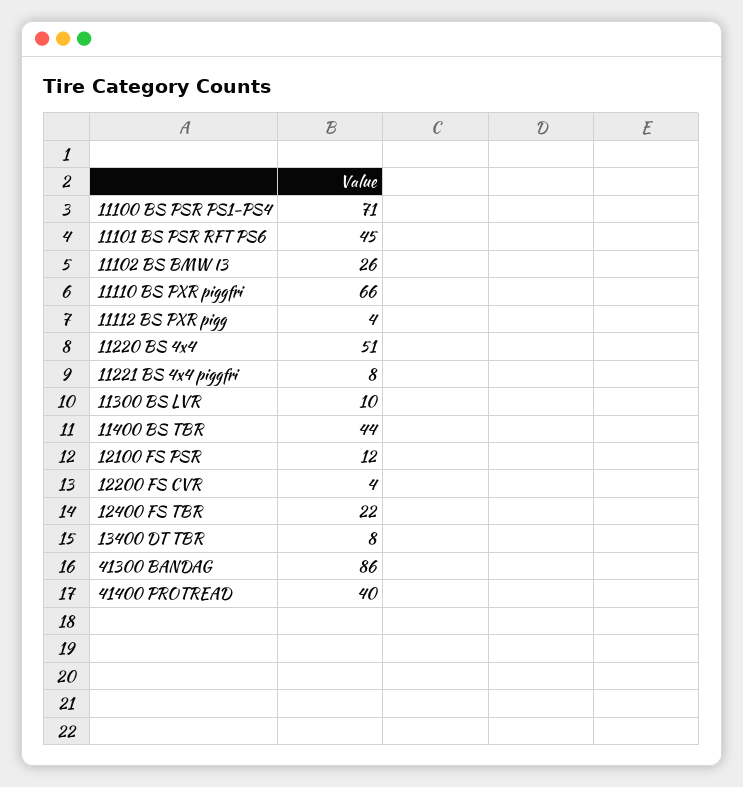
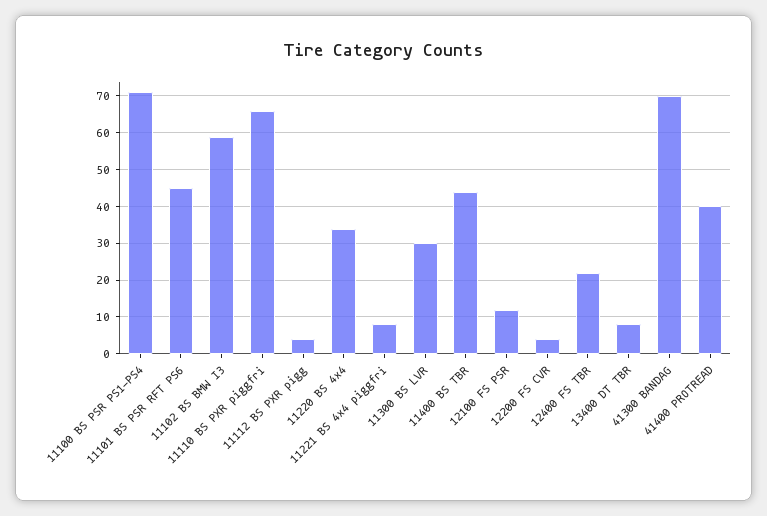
  {
    "11100 BS PSR PS1-PS4": 71,
    "11101 BS PSR RFT PS6": 45,
-   "11102 BS BMW I3": 26,
+   "11102 BS BMW I3": 60,
    "11110 BS PXR piggfri": 66,
    "11112 BS PXR pigg": 4,
-   "11220 BS 4x4": 51,
+   "11220 BS 4x4": 35,
    "11221 BS 4x4 piggfri": 8,
-   "11300 BS LVR": 10,
+   "11300 BS LVR": 30,
    "11400 BS TBR": 44,
    "12100 FS PSR": 12,
    "12200 FS CVR": 4,
    "12400 FS TBR": 22,
    "13400 DT TBR": 8,
-   "41300 BANDAG": 86,
+   "41300 BANDAG": 70,
    "41400 PROTREAD": 40
  }

